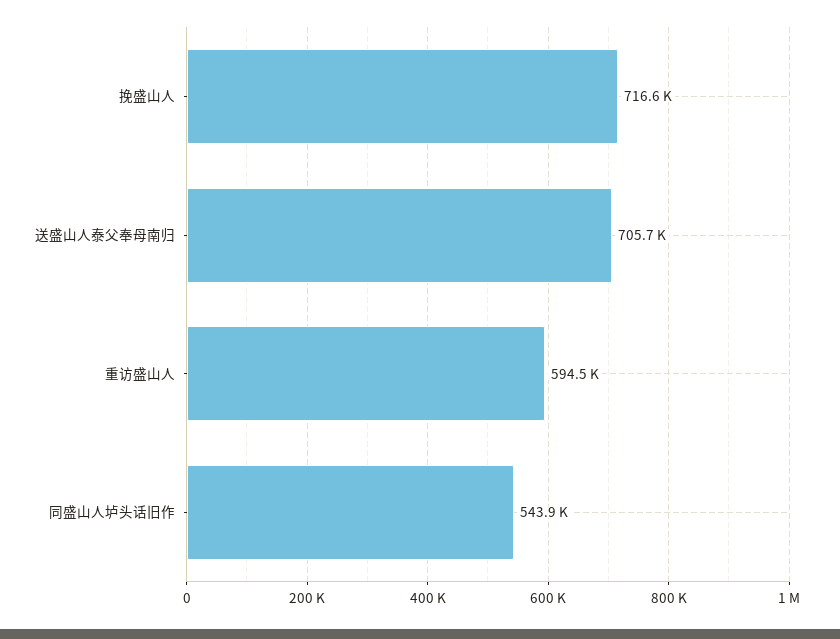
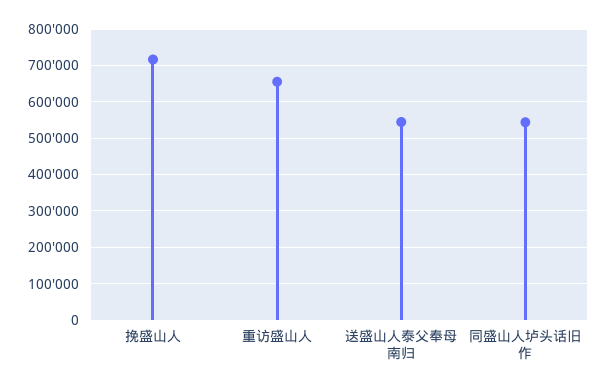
  {
    "挽盛山人": 716600,
-   "送盛山人泰父奉母南归": 705700,
+   "送盛山人泰父奉母南归": 540000,
-   "重访盛山人": 594500,
+   "重访盛山人": 660000,
    "同盛山人垆头话旧作": 543900
  }

